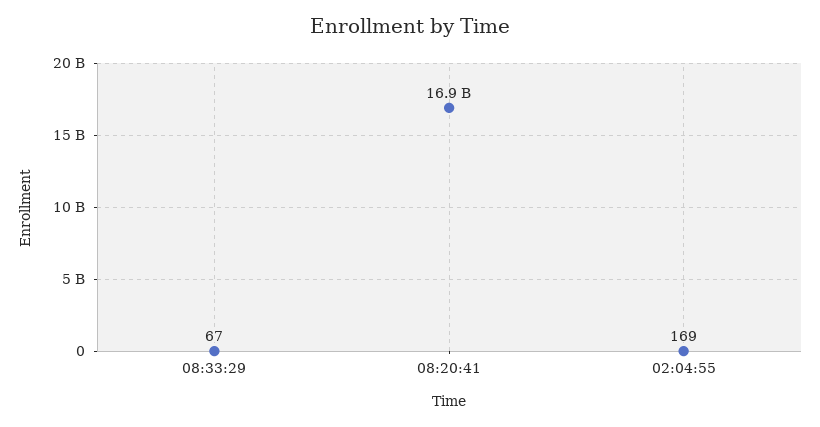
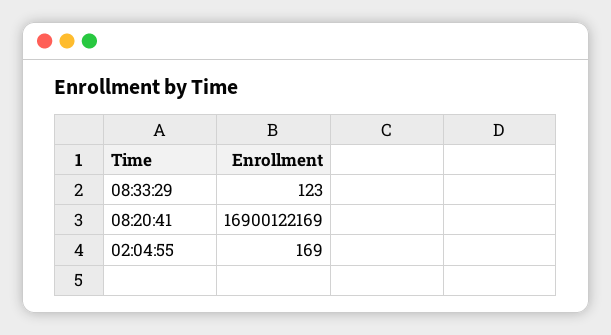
  {
-   "08:33:29": 67,
+   "08:33:29": 123,
    "08:20:41": 16900122169,
    "02:04:55": 169
  }

